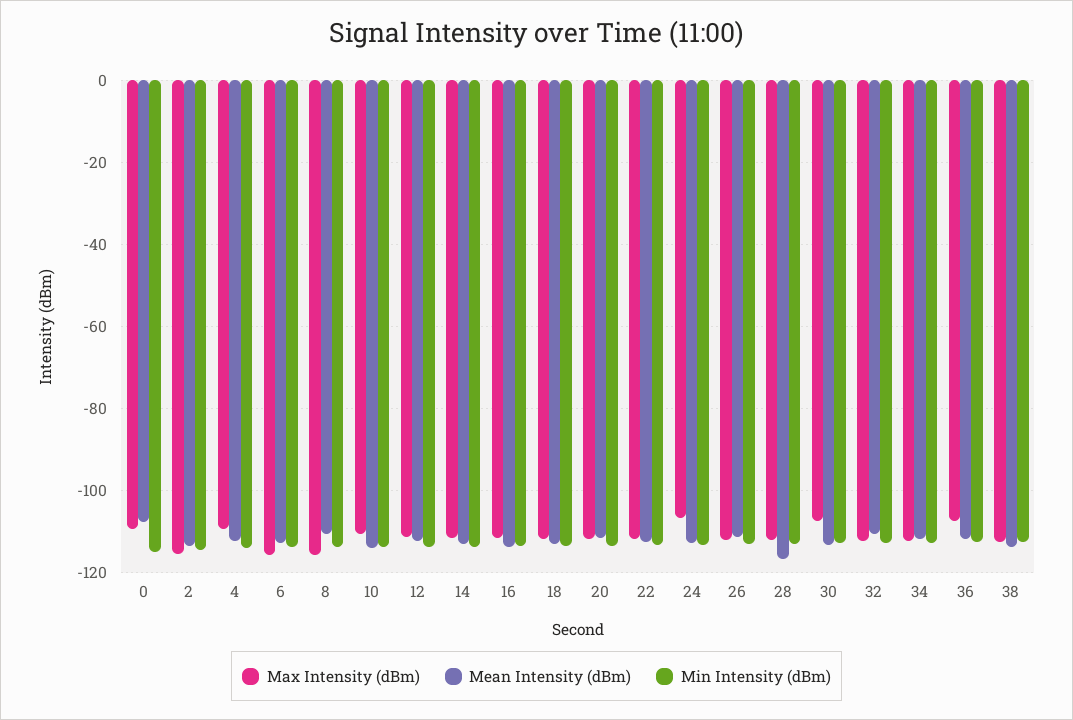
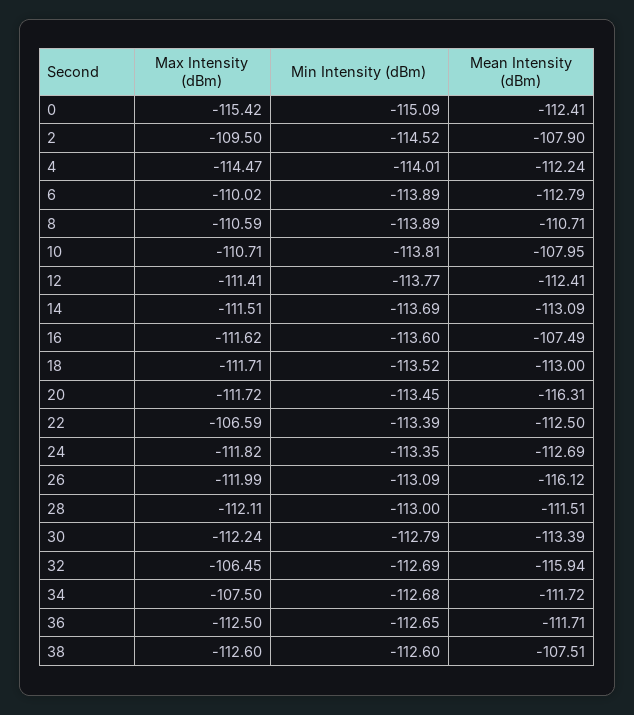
  {
    "Max Intensity (dBm)": {
-     "0": -110,
+     "0": -115.42,
-     "2": -116,
+     "2": -109.5,
-     "4": -110,
+     "4": -114.47,
-     "6": -116,
+     "6": -110.02,
-     "8": -116,
+     "8": -110.59,
      "10": -110.71,
      "12": -111.41,
      "14": -111.51,
      "16": -111.62,
      "18": -111.71,
      "20": -111.72,
-     "22": -112,
+     "22": -106.59,
-     "24": -106,
+     "24": -111.82,
      "26": -111.99,
      "28": -112.11,
-     "30": -108,
+     "30": -112.24,
-     "32": -112,
+     "32": -106.45,
-     "34": -112,
+     "34": -107.5,
-     "36": -108,
+     "36": -112.5,
      "38": -112.6
    },
    "Mean Intensity (dBm)": {
-     "0": -108,
+     "0": -112.41,
-     "2": -114,
+     "2": -107.9,
      "4": -112.24,
      "6": -112.79,
      "8": -110.71,
-     "10": -114,
+     "10": -107.95,
      "12": -112.41,
      "14": -113.09,
-     "16": -114,
+     "16": -107.49,
      "18": -113,
-     "20": -112,
+     "20": -116.31,
      "22": -112.5,
      "24": -112.69,
-     "26": -112,
+     "26": -116.12,
-     "28": -116,
+     "28": -111.51,
      "30": -113.39,
-     "32": -110,
+     "32": -115.94,
      "34": -111.72,
      "36": -111.71,
-     "38": -114
+     "38": -107.51
    },
    "Min Intensity (dBm)": {
      "0": -115.09,
      "2": -114.52,
      "4": -114.01,
      "6": -113.89,
      "8": -113.89,
      "10": -113.81,
      "12": -113.77,
      "14": -113.69,
      "16": -113.6,
      "18": -113.52,
      "20": -113.45,
      "22": -113.39,
      "24": -113.35,
      "26": -113.09,
      "28": -113,
      "30": -112.79,
      "32": -112.69,
      "34": -112.68,
      "36": -112.65,
      "38": -112.6
    }
  }

